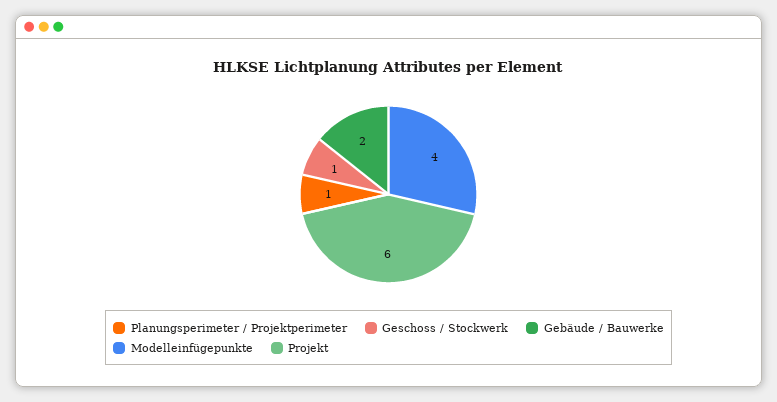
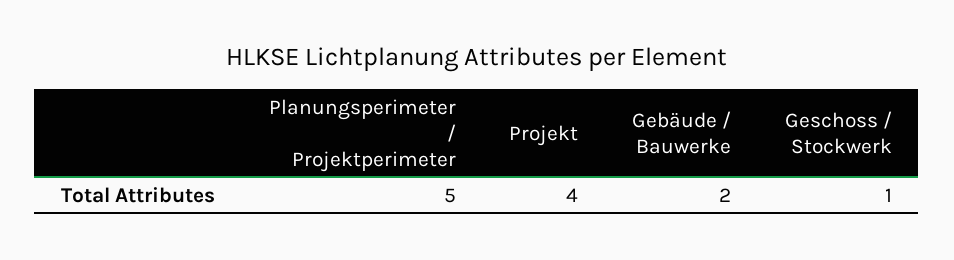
  {
-   "Planungsperimeter / Projektperimeter": 1,
+   "Planungsperimeter / Projektperimeter": 5,
    "Geschoss / Stockwerk": 1,
    "Gebäude / Bauwerke": 2,
-   "Modelleinfügepunkte": 4,
-   "Projekt": 6
+   "Projekt": 4
  }

